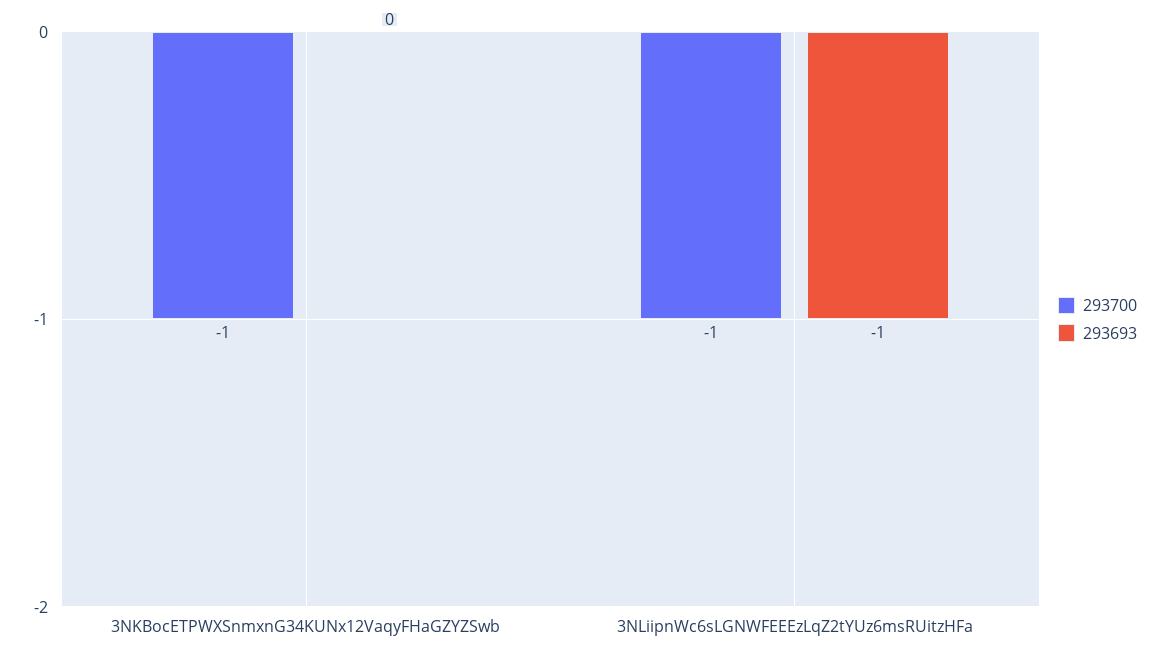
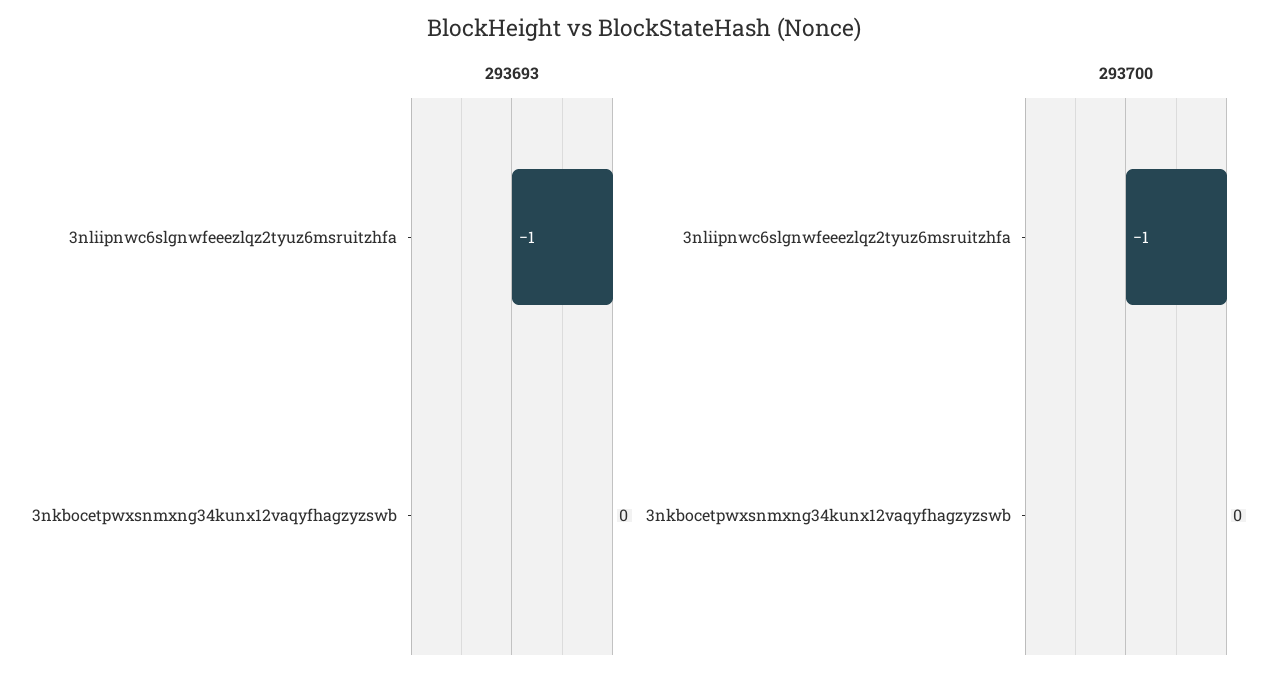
  {
    "293700": {
-     "3NKBocETPWXSnmxnG34KUNx12VaqyFHaGZYZSwb": -1,
+     "3NKBocETPWXSnmxnG34KUNx12VaqyFHaGZYZSwb": 0,
      "3NLiipnWc6sLGNWFEEEzLqZ2tYUz6msRUitzHFa": -1
    },
    "293693": {
      "3NKBocETPWXSnmxnG34KUNx12VaqyFHaGZYZSwb": 0,
      "3NLiipnWc6sLGNWFEEEzLqZ2tYUz6msRUitzHFa": -1
    }
  }

